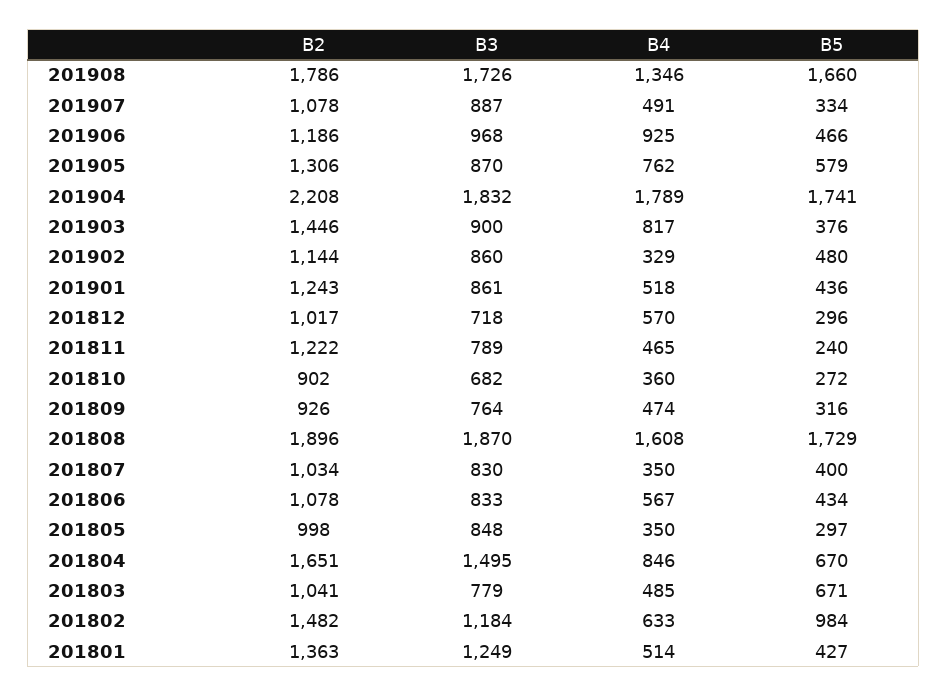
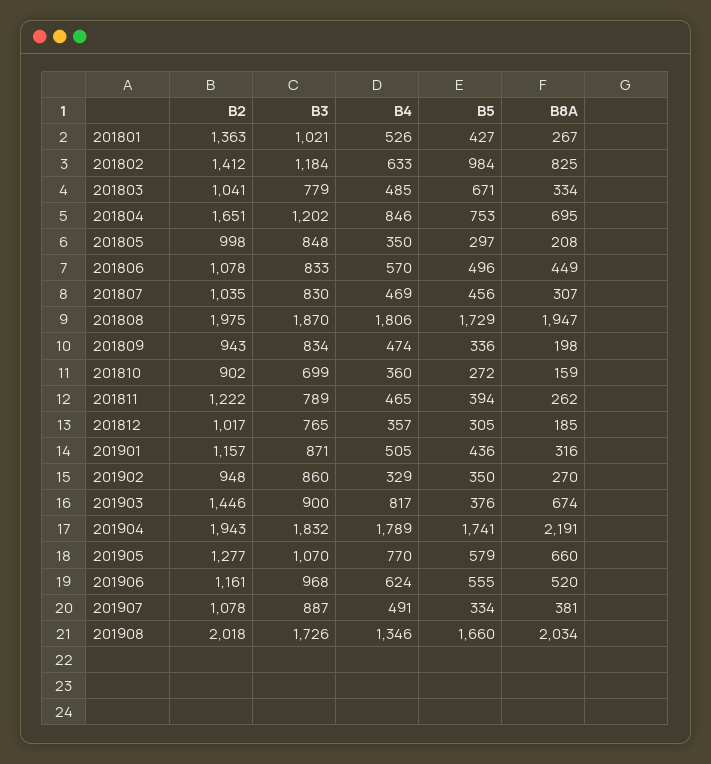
  {
    "B2": {
-     "201908": 1786,
+     "201908": 2018,
      "201907": 1078,
-     "201906": 1186,
+     "201906": 1161,
-     "201905": 1306,
+     "201905": 1277,
-     "201904": 2208,
+     "201904": 1943,
      "201903": 1446,
-     "201902": 1144,
+     "201902": 948,
-     "201901": 1243,
+     "201901": 1157,
      "201812": 1017,
      "201811": 1222,
      "201810": 902,
-     "201809": 926,
+     "201809": 943,
-     "201808": 1896,
+     "201808": 1975,
-     "201807": 1034,
+     "201807": 1035,
      "201806": 1078,
      "201805": 998,
      "201804": 1651,
      "201803": 1041,
-     "201802": 1482,
+     "201802": 1412,
      "201801": 1363
    },
    "B3": {
      "201908": 1726,
      "201907": 887,
      "201906": 968,
-     "201905": 870,
+     "201905": 1070,
      "201904": 1832,
      "201903": 900,
      "201902": 860,
-     "201901": 861,
+     "201901": 871,
-     "201812": 718,
+     "201812": 765,
      "201811": 789,
-     "201810": 682,
+     "201810": 699,
-     "201809": 764,
+     "201809": 834,
      "201808": 1870,
      "201807": 830,
      "201806": 833,
      "201805": 848,
-     "201804": 1495,
+     "201804": 1202,
      "201803": 779,
      "201802": 1184,
-     "201801": 1249
+     "201801": 1021
    },
    "B4": {
      "201908": 1346,
      "201907": 491,
-     "201906": 925,
+     "201906": 624,
-     "201905": 762,
+     "201905": 770,
      "201904": 1789,
      "201903": 817,
      "201902": 329,
-     "201901": 518,
+     "201901": 505,
-     "201812": 570,
+     "201812": 357,
      "201811": 465,
      "201810": 360,
      "201809": 474,
-     "201808": 1608,
+     "201808": 1806,
-     "201807": 350,
+     "201807": 469,
-     "201806": 567,
+     "201806": 570,
      "201805": 350,
      "201804": 846,
      "201803": 485,
      "201802": 633,
-     "201801": 514
+     "201801": 526
    },
    "B5": {
      "201908": 1660,
      "201907": 334,
-     "201906": 466,
+     "201906": 555,
      "201905": 579,
      "201904": 1741,
      "201903": 376,
-     "201902": 480,
+     "201902": 350,
      "201901": 436,
-     "201812": 296,
+     "201812": 305,
-     "201811": 240,
+     "201811": 394,
      "201810": 272,
-     "201809": 316,
+     "201809": 336,
      "201808": 1729,
-     "201807": 400,
+     "201807": 456,
-     "201806": 434,
+     "201806": 496,
      "201805": 297,
-     "201804": 670,
+     "201804": 753,
      "201803": 671,
      "201802": 984,
      "201801": 427
-   }
+   },
+   "B8A": {
+     "201801": 267,
+     "201802": 825,
+     "201803": 334,
+     "201804": 695,
+     "201805": 208,
+     "201806": 449,
+     "201807": 307,
+     "201808": 1947,
+     "201809": 198,
+     "201810": 159,
+     "201811": 262,
+     "201812": 185,
+     "201901": 316,
+     "201902": 270,
+     "201903": 674,
+     "201904": 2191,
+     "201905": 660,
+     "201906": 520,
+     "201907": 381,
+     "201908": 2034
+   }
  }

